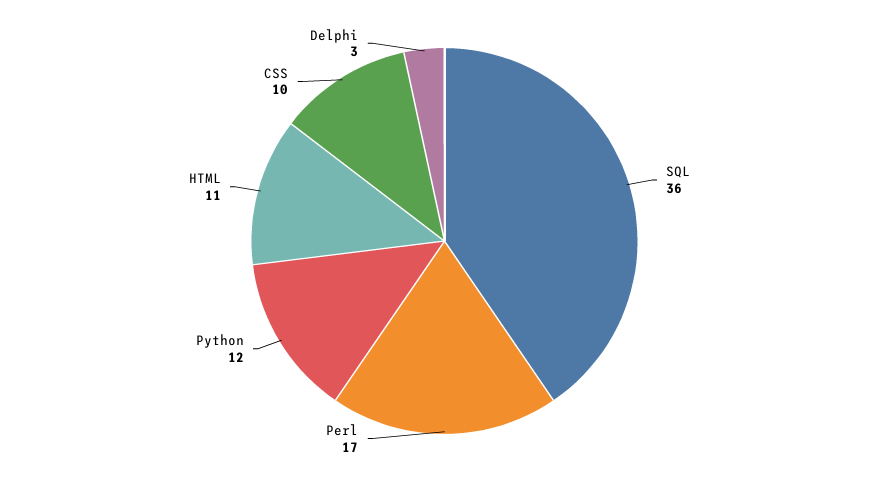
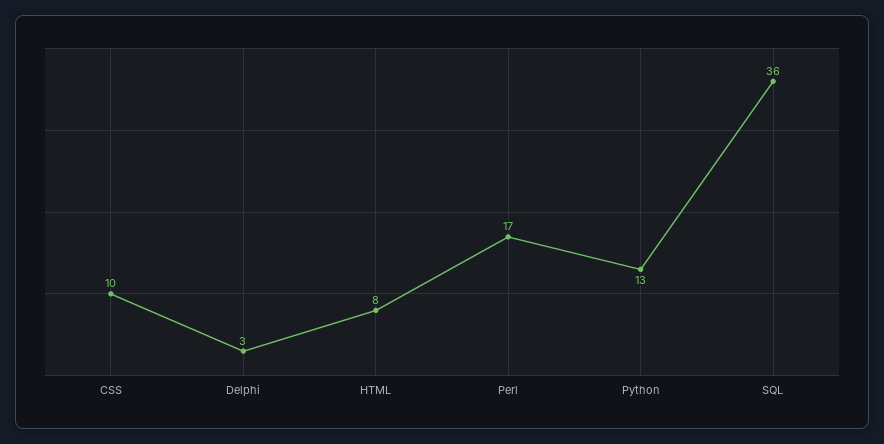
  {
    "SQL": 36,
    "Perl": 17,
-   "Python": 12,
+   "Python": 13,
-   "HTML": 11,
+   "HTML": 8,
    "CSS": 10,
    "Delphi": 3
  }

